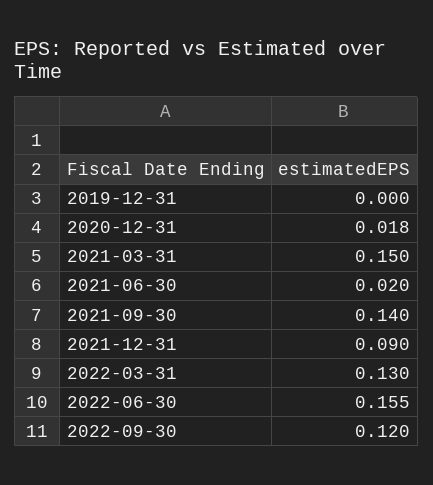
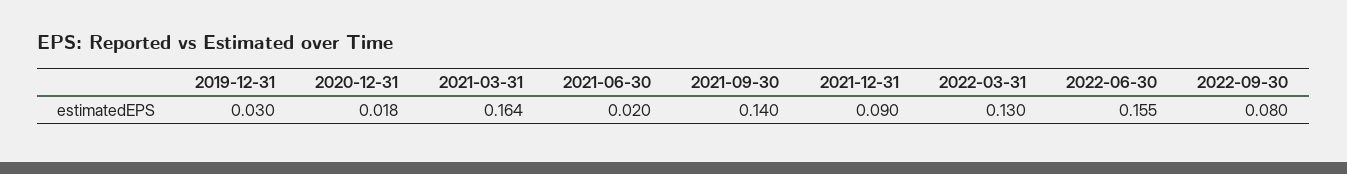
  {
-   "2019-12-31": 0,
+   "2019-12-31": 0.03,
    "2020-12-31": 0.018,
-   "2021-03-31": 0.15,
+   "2021-03-31": 0.164,
    "2021-06-30": 0.02,
    "2021-09-30": 0.14,
    "2021-12-31": 0.09,
    "2022-03-31": 0.13,
    "2022-06-30": 0.155,
-   "2022-09-30": 0.12
+   "2022-09-30": 0.08
  }

